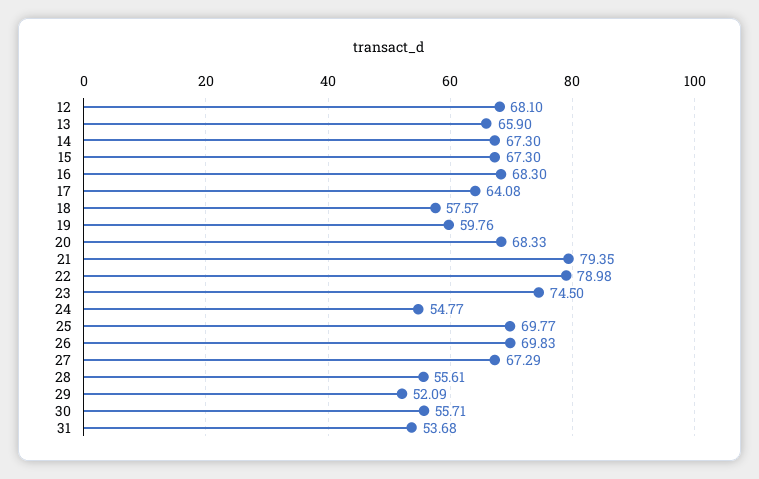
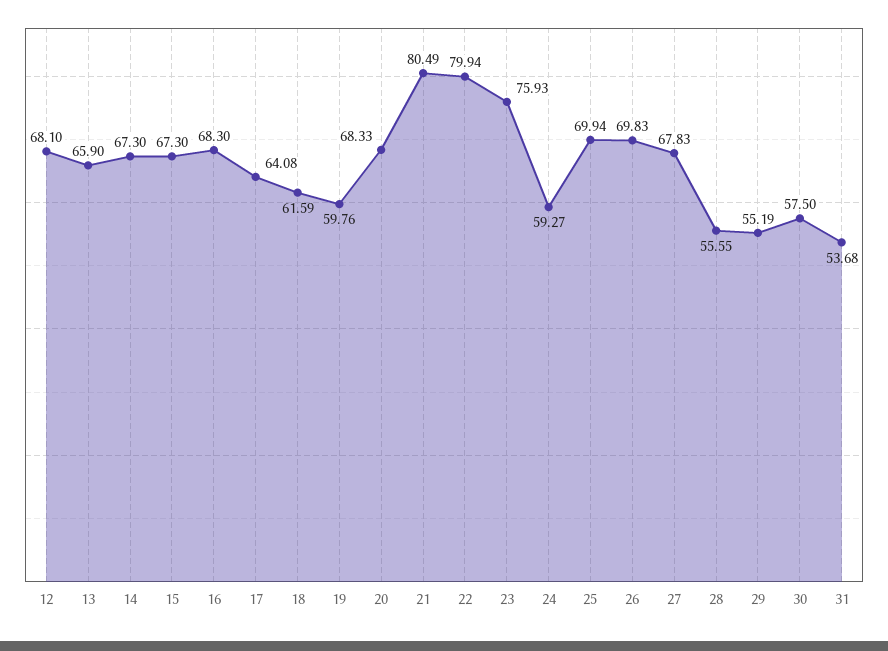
  {
    "12": 68.1,
    "13": 65.9,
    "14": 67.3,
    "15": 67.3,
    "16": 68.3,
    "17": 64.08,
-   "18": 57.57,
+   "18": 61.59,
    "19": 59.76,
    "20": 68.33,
-   "21": 79.35,
+   "21": 80.49,
-   "22": 78.98,
+   "22": 79.94,
-   "23": 74.5,
+   "23": 75.93,
-   "24": 54.77,
+   "24": 59.27,
-   "25": 69.77,
+   "25": 69.94,
    "26": 69.83,
-   "27": 67.29,
+   "27": 67.83,
-   "28": 55.61,
+   "28": 55.55,
-   "29": 52.09,
+   "29": 55.19,
-   "30": 55.71,
+   "30": 57.5,
    "31": 53.68
  }

